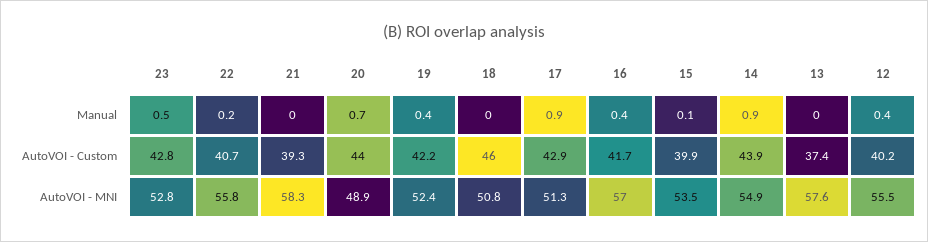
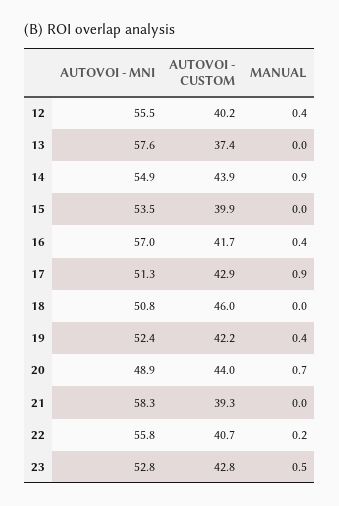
  {
    "23": {
      "Manual": 0.5,
      "AutoVOI - Custom": 42.8,
      "AutoVOI - MNI": 52.8
    },
    "22": {
      "Manual": 0.2,
      "AutoVOI - Custom": 40.7,
      "AutoVOI - MNI": 55.8
    },
    "21": {
      "Manual": 0,
      "AutoVOI - Custom": 39.3,
      "AutoVOI - MNI": 58.3
    },
    "20": {
      "Manual": 0.7,
      "AutoVOI - Custom": 44,
      "AutoVOI - MNI": 48.9
    },
    "19": {
      "Manual": 0.4,
      "AutoVOI - Custom": 42.2,
      "AutoVOI - MNI": 52.4
    },
    "18": {
      "Manual": 0,
      "AutoVOI - Custom": 46,
      "AutoVOI - MNI": 50.8
    },
    "17": {
      "Manual": 0.9,
      "AutoVOI - Custom": 42.9,
      "AutoVOI - MNI": 51.3
    },
    "16": {
      "Manual": 0.4,
      "AutoVOI - Custom": 41.7,
      "AutoVOI - MNI": 57
    },
    "15": {
-     "Manual": 0.1,
+     "Manual": 0,
      "AutoVOI - Custom": 39.9,
      "AutoVOI - MNI": 53.5
    },
    "14": {
      "Manual": 0.9,
      "AutoVOI - Custom": 43.9,
      "AutoVOI - MNI": 54.9
    },
    "13": {
      "Manual": 0,
      "AutoVOI - Custom": 37.4,
      "AutoVOI - MNI": 57.6
    },
    "12": {
      "Manual": 0.4,
      "AutoVOI - Custom": 40.2,
      "AutoVOI - MNI": 55.5
    }
  }

